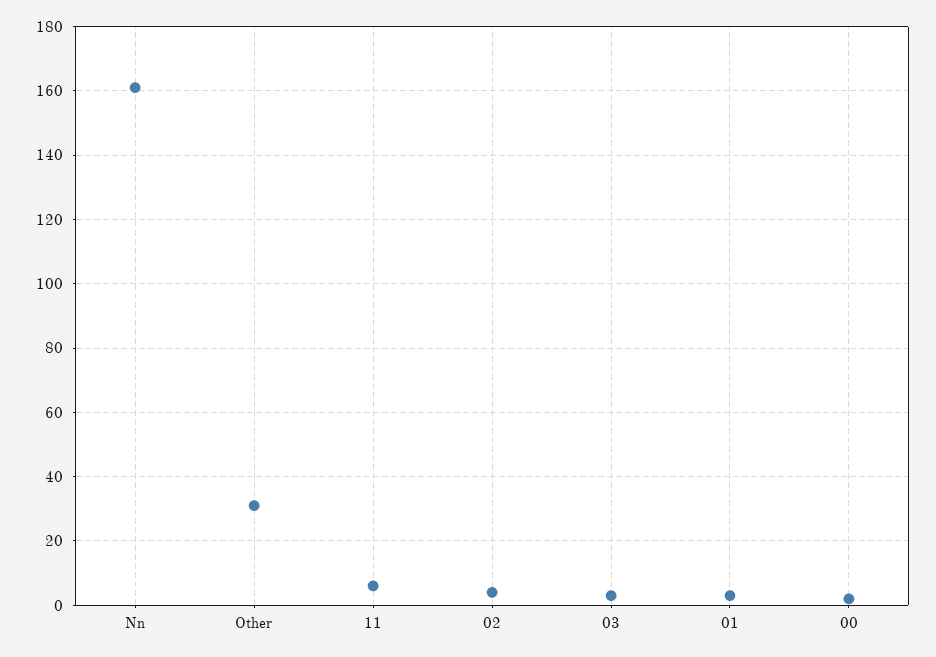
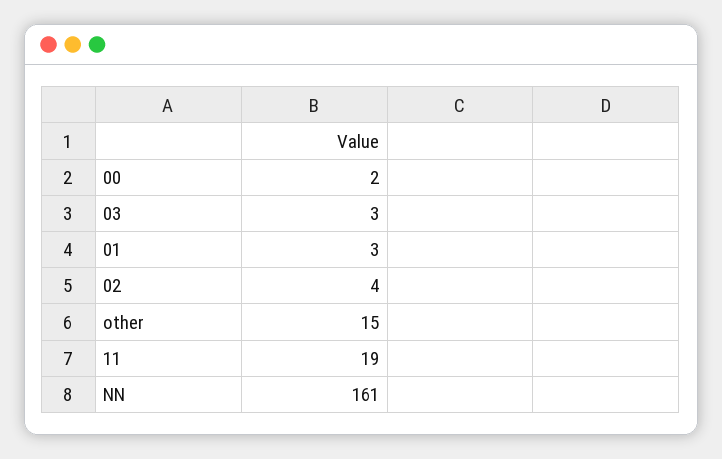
  {
    "Nn": 161,
-   "Other": 30,
+   "Other": 15,
-   "11": 5,
+   "11": 19,
    "02": 4,
    "03": 3,
    "01": 3,
    "00": 2
  }

